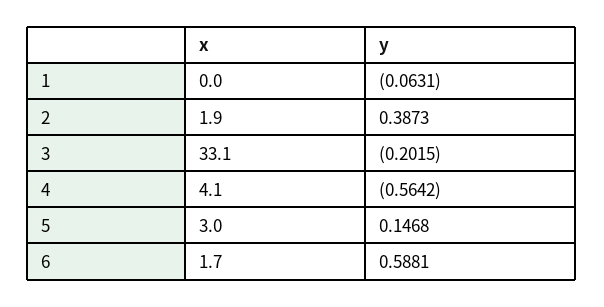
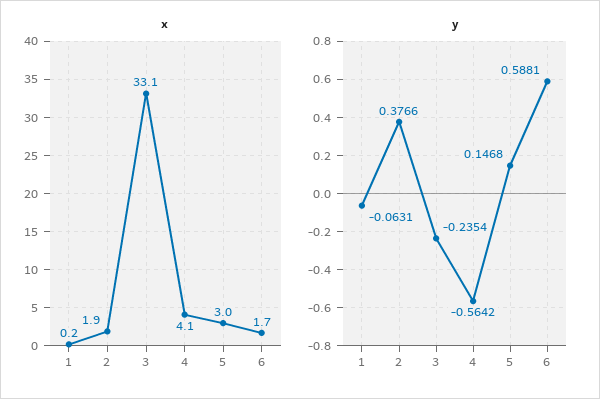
  {
    "x": {
-     "1": 0,
+     "1": 0.2,
      "2": 1.9,
      "3": 33.1,
      "4": 4.1,
      "5": 3,
      "6": 1.7
    },
    "y": {
      "1": -0.0631,
-     "2": 0.3873,
+     "2": 0.3766,
-     "3": -0.2015,
+     "3": -0.2354,
      "4": -0.5642,
      "5": 0.1468,
      "6": 0.5881
    }
  }

